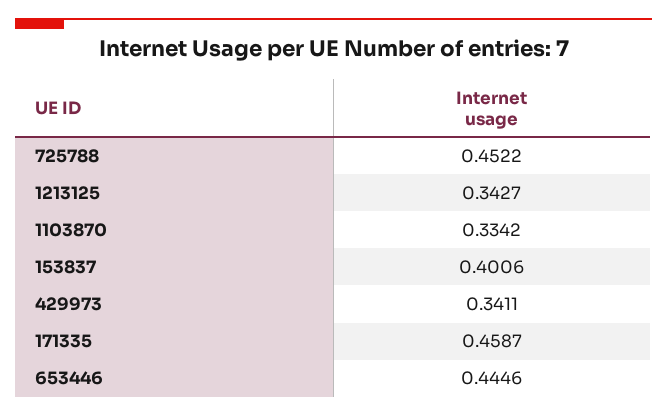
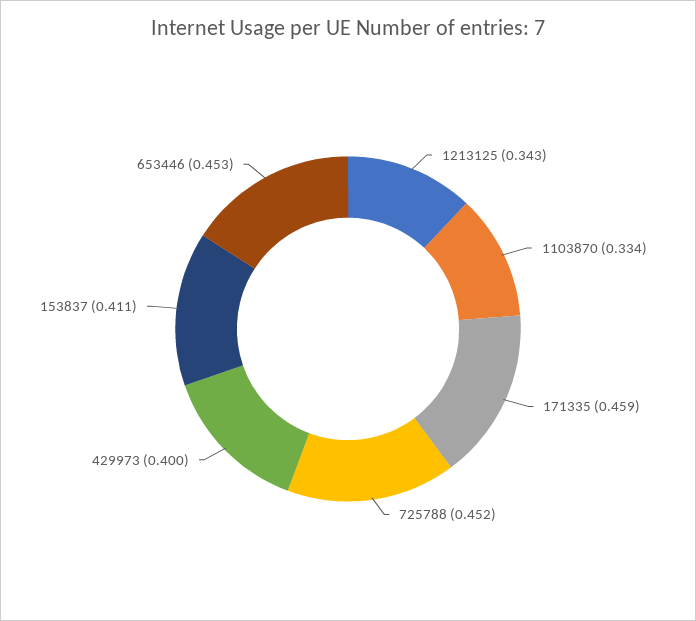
  {
    "725788": 0.4522,
    "1213125": 0.3427,
    "1103870": 0.3342,
-   "153837": 0.4006,
+   "153837": 0.411,
-   "429973": 0.3411,
+   "429973": 0.4,
    "171335": 0.4587,
-   "653446": 0.4446
+   "653446": 0.453
  }

